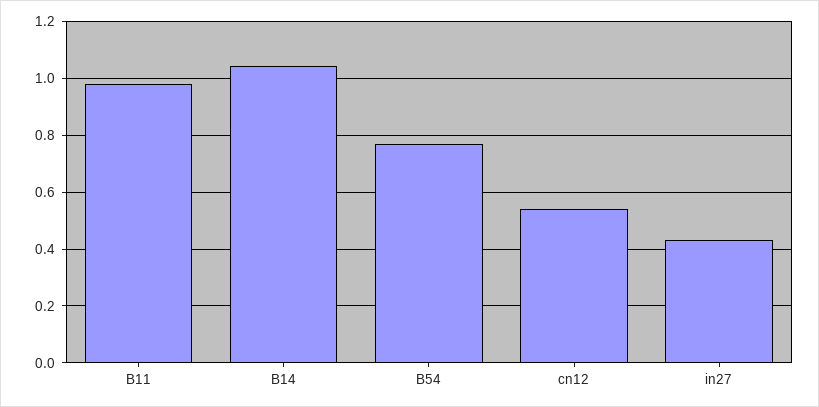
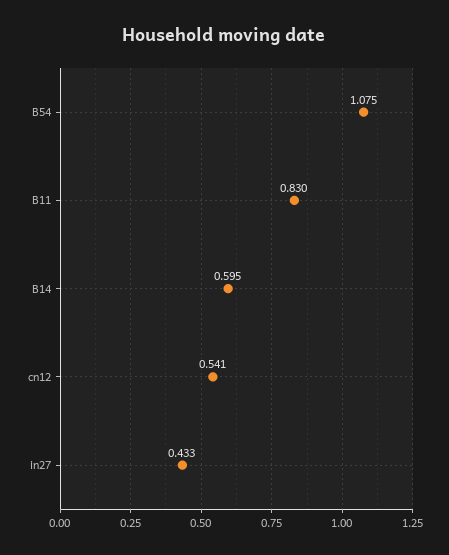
  {
-   "B11": 0.975,
+   "B11": 0.83,
-   "B14": 1.05,
+   "B14": 0.595,
-   "B54": 0.775,
+   "B54": 1.075,
    "cn12": 0.541,
    "in27": 0.433
  }

